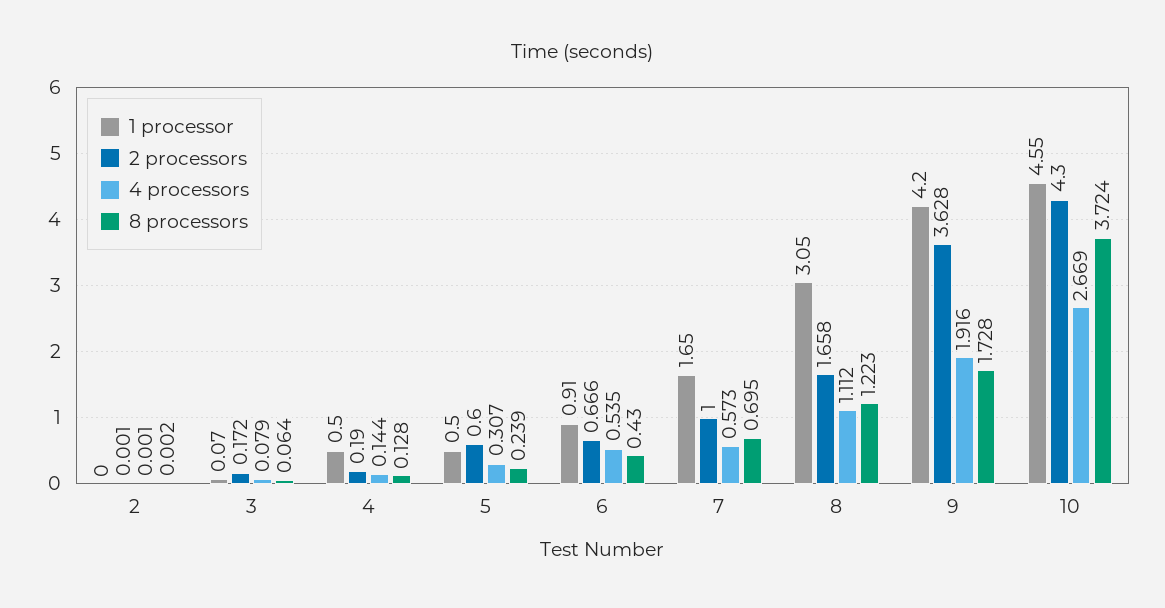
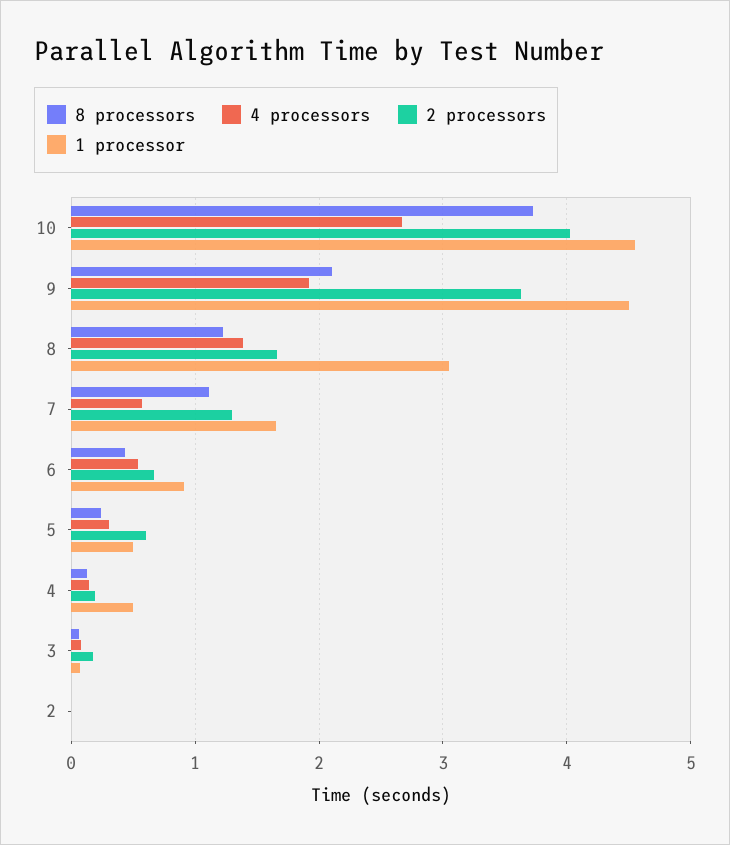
  {
    "1 processor": {
      "2": 0,
      "3": 0.07,
      "4": 0.5,
      "5": 0.5,
      "6": 0.91,
      "7": 1.65,
      "8": 3.05,
-     "9": 4.2,
+     "9": 4.5,
      "10": 4.55
    },
    "2 processors": {
      "2": 0.001,
      "3": 0.172,
      "4": 0.19,
      "5": 0.6,
      "6": 0.666,
-     "7": 1,
+     "7": 1.3,
      "8": 1.658,
      "9": 3.628,
-     "10": 4.3
+     "10": 4
    },
    "4 processors": {
      "2": 0.001,
      "3": 0.079,
      "4": 0.144,
      "5": 0.307,
      "6": 0.535,
      "7": 0.573,
-     "8": 1.112,
+     "8": 1.4,
      "9": 1.916,
      "10": 2.669
    },
    "8 processors": {
      "2": 0.002,
      "3": 0.064,
      "4": 0.128,
      "5": 0.239,
      "6": 0.43,
-     "7": 0.695,
+     "7": 1.1,
      "8": 1.223,
-     "9": 1.728,
+     "9": 2.1,
      "10": 3.724
    }
  }

